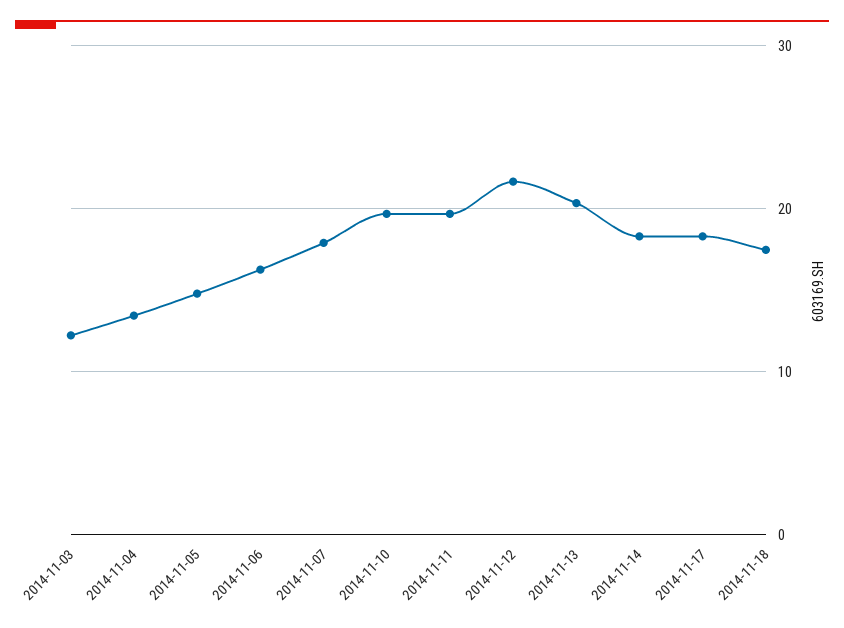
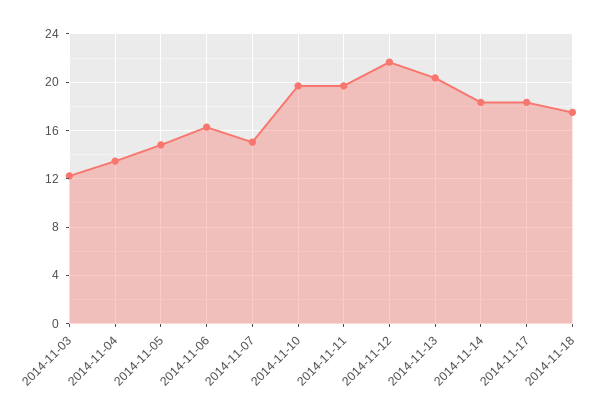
  {
    "2014-11-03": 12,
    "2014-11-04": 13.5,
    "2014-11-05": 15,
    "2014-11-06": 16.5,
-   "2014-11-07": 18,
+   "2014-11-07": 15,
    "2014-11-10": 19.5,
    "2014-11-11": 19.5,
    "2014-11-12": 21.5,
    "2014-11-13": 20.5,
    "2014-11-14": 18.5,
    "2014-11-17": 18.5,
    "2014-11-18": 17.5
  }

